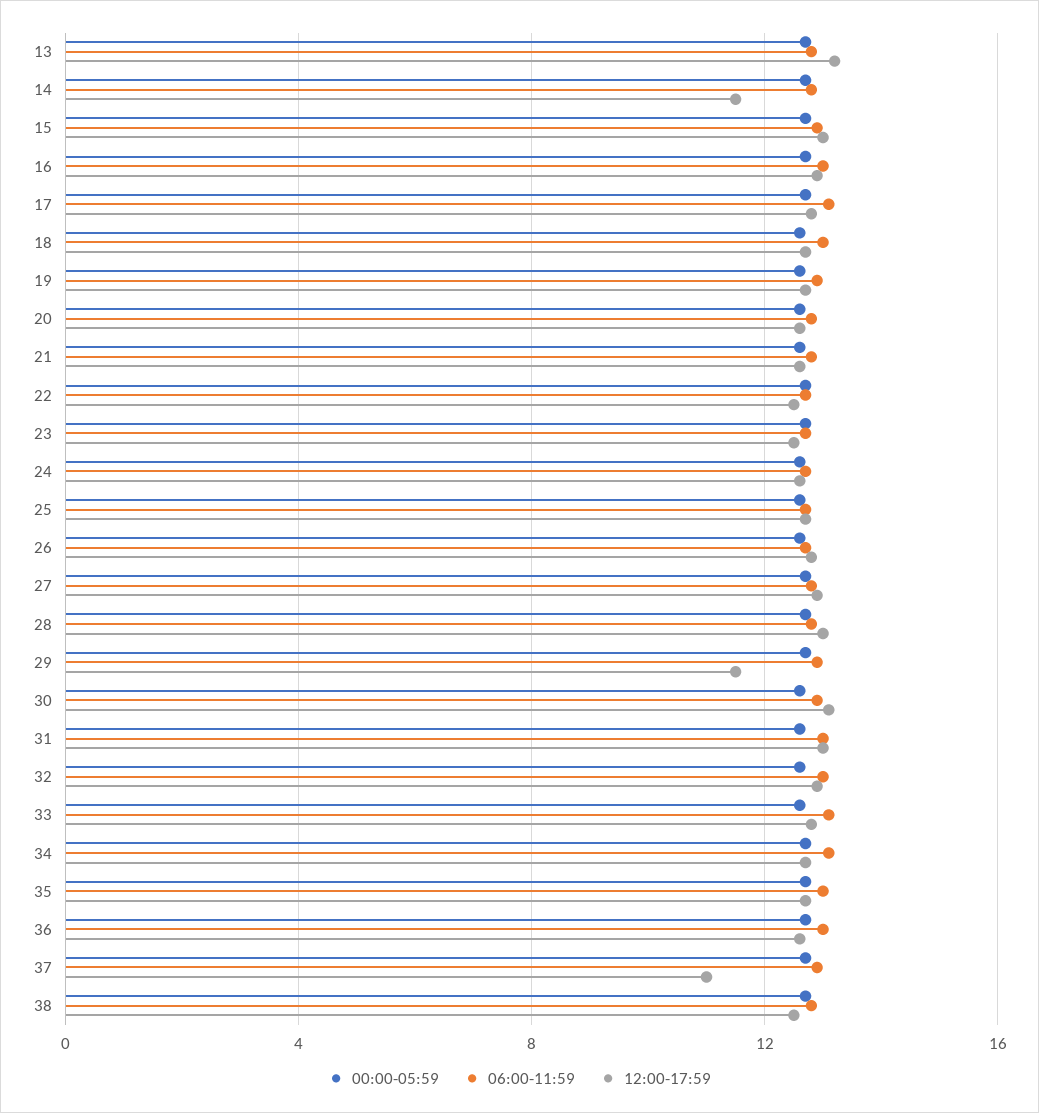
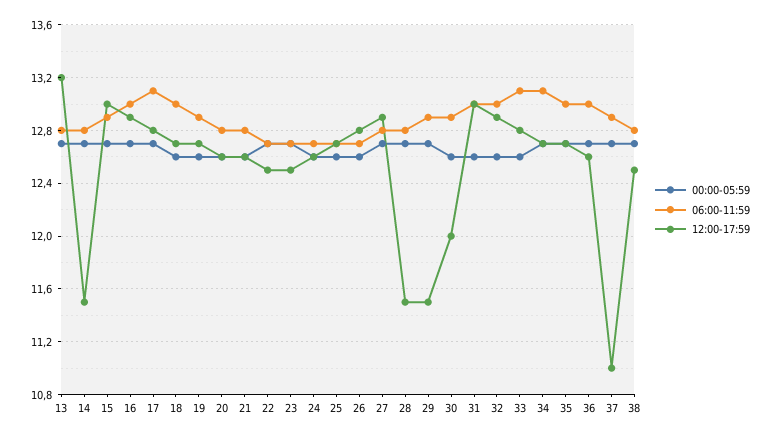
  {
    "00:00-05:59": {
      "13": 12.7,
      "14": 12.7,
      "15": 12.7,
      "16": 12.7,
      "17": 12.7,
      "18": 12.6,
      "19": 12.6,
      "20": 12.6,
      "21": 12.6,
      "22": 12.7,
      "23": 12.7,
      "24": 12.6,
      "25": 12.6,
      "26": 12.6,
      "27": 12.7,
      "28": 12.7,
      "29": 12.7,
      "30": 12.6,
      "31": 12.6,
      "32": 12.6,
      "33": 12.6,
      "34": 12.7,
      "35": 12.7,
      "36": 12.7,
      "37": 12.7,
      "38": 12.7
    },
    "06:00-11:59": {
      "13": 12.8,
      "14": 12.8,
      "15": 12.9,
      "16": 13,
      "17": 13.1,
      "18": 13,
      "19": 12.9,
      "20": 12.8,
      "21": 12.8,
      "22": 12.7,
      "23": 12.7,
      "24": 12.7,
      "25": 12.7,
      "26": 12.7,
      "27": 12.8,
      "28": 12.8,
      "29": 12.9,
      "30": 12.9,
      "31": 13,
      "32": 13,
      "33": 13.1,
      "34": 13.1,
      "35": 13,
      "36": 13,
      "37": 12.9,
      "38": 12.8
    },
    "12:00-17:59": {
      "13": 13.2,
      "14": 11.5,
      "15": 13,
      "16": 12.9,
      "17": 12.8,
      "18": 12.7,
      "19": 12.7,
      "20": 12.6,
      "21": 12.6,
      "22": 12.5,
      "23": 12.5,
      "24": 12.6,
      "25": 12.7,
      "26": 12.8,
      "27": 12.9,
-     "28": 13,
+     "28": 11.5,
      "29": 11.5,
-     "30": 13,
+     "30": 12,
      "31": 13,
      "32": 12.9,
      "33": 12.8,
      "34": 12.7,
      "35": 12.7,
      "36": 12.6,
      "37": 11,
      "38": 12.5
    }
  }

